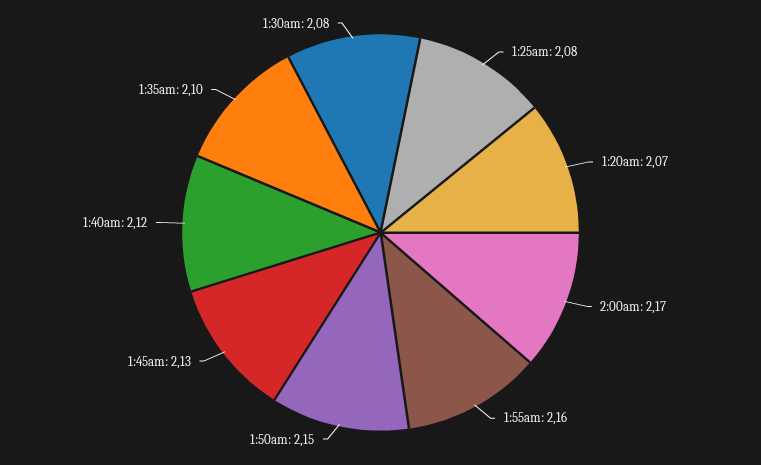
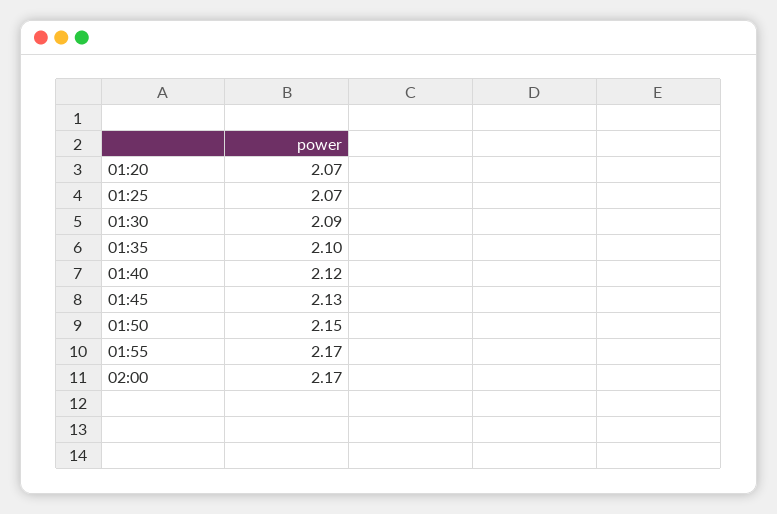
  {
-   "1:25am": 2.08,
+   "1:25am": 2.07,
    "1:20am": 2.07,
    "2:00am": 2.17,
-   "1:55am": 2.16,
+   "1:55am": 2.17,
    "1:50am": 2.15,
    "1:45am": 2.13,
    "1:40am": 2.12,
    "1:35am": 2.1,
-   "1:30am": 2.08
+   "1:30am": 2.09
  }

